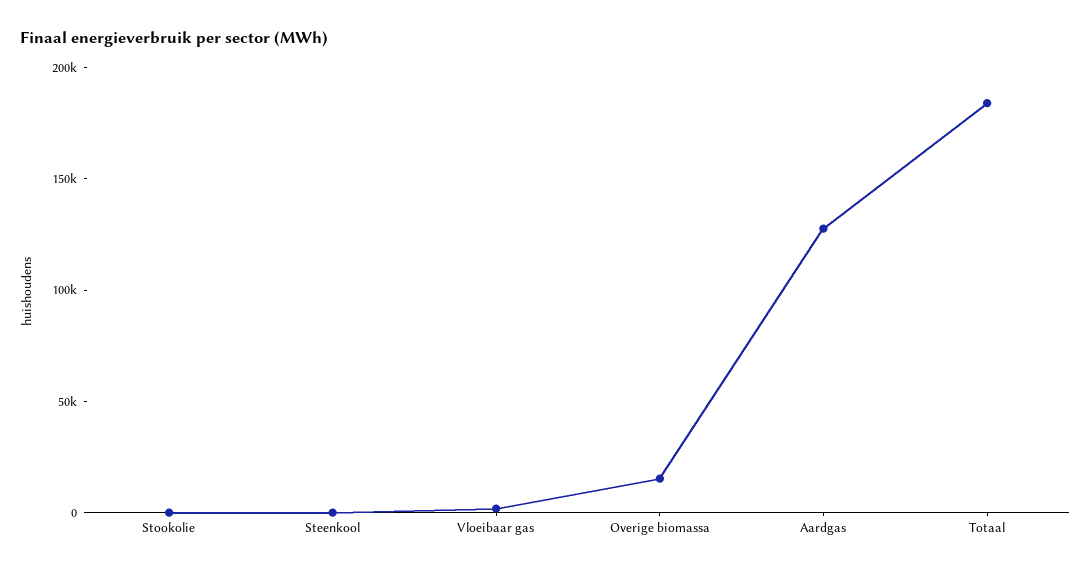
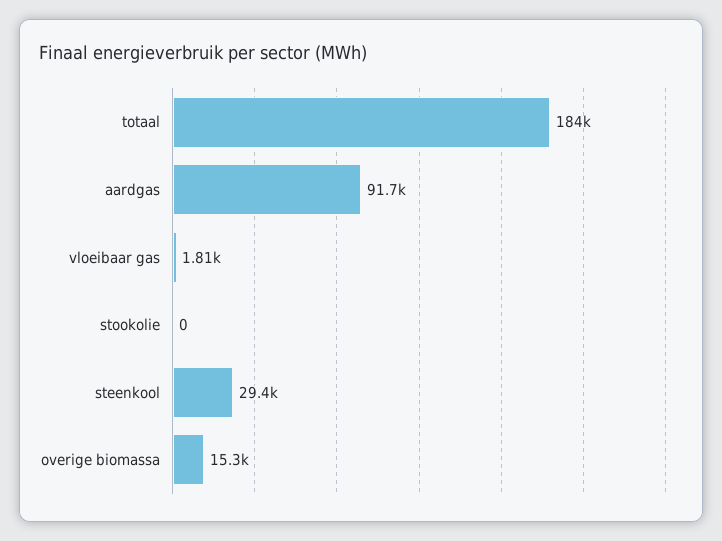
  {
    "Stookolie": 0,
-   "Steenkool": 0,
+   "Steenkool": 29400,
    "Vloeibaar gas": 1810,
    "Overige biomassa": 15300,
-   "Aardgas": 130000,
+   "Aardgas": 91700,
    "Totaal": 184000
  }

